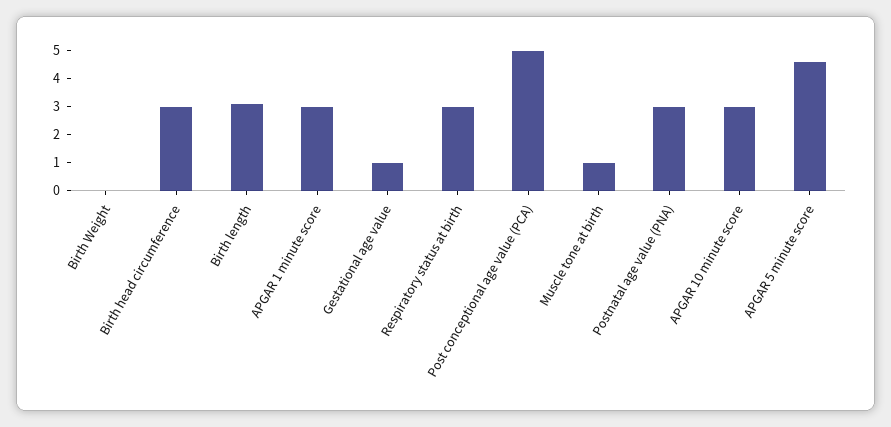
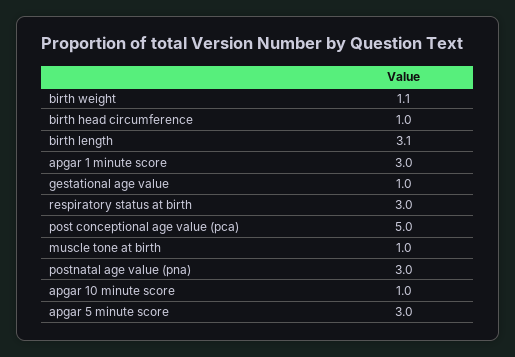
  {
-   "Birth Weight": 0,
+   "Birth Weight": 1.1,
-   "Birth head circumference": 3,
+   "Birth head circumference": 1,
    "Birth length": 3.1,
    "APGAR 1 minute score": 3,
    "Gestational age value": 1,
    "Respiratory status at birth": 3,
    "Post conceptional age value (PCA)": 5,
    "Muscle tone at birth": 1,
    "Postnatal age value (PNA)": 3,
-   "APGAR 10 minute score": 3,
+   "APGAR 10 minute score": 1,
-   "APGAR 5 minute score": 4.5
+   "APGAR 5 minute score": 3
  }

